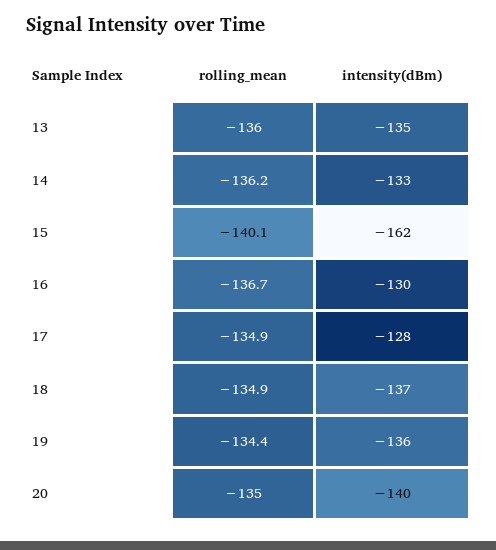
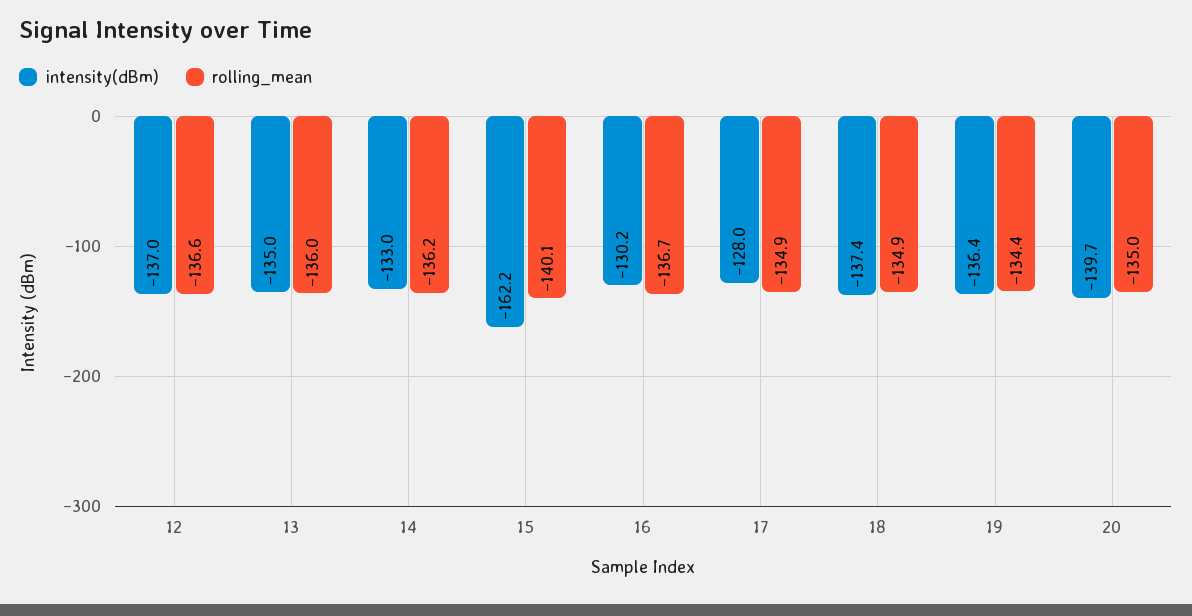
  {
    "rolling_mean": {
      "13": -136,
      "14": -136.2,
      "15": -140.1,
      "16": -136.7,
      "17": -134.9,
      "18": -134.9,
      "19": -134.4,
-     "20": -135
+     "20": -135,
+     "12": -136.6
    },
    "intensity(dBm)": {
      "13": -135,
      "14": -133,
      "15": -162.2,
      "16": -130.2,
      "17": -128,
      "18": -137.4,
      "19": -136.4,
-     "20": -139.7
+     "20": -139.7,
+     "12": -137
    }
  }

